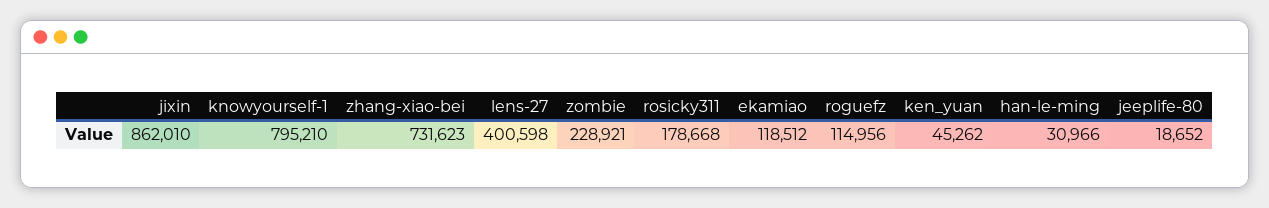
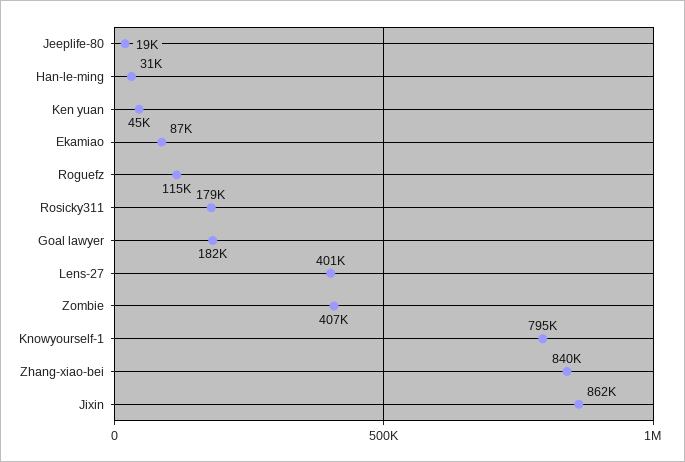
  {
    "jixin": 862010,
    "knowyourself-1": 795210,
-   "zhang-xiao-bei": 731623,
+   "zhang-xiao-bei": 840000,
    "lens-27": 400598,
-   "zombie": 228921,
+   "zombie": 407000,
    "rosicky311": 178668,
-   "ekamiao": 118512,
+   "ekamiao": 87000,
    "roguefz": 114956,
    "ken_yuan": 45262,
    "han-le-ming": 30966,
-   "jeeplife-80": 18652
+   "jeeplife-80": 18652,
+   "Goal lawyer": 182000
  }

